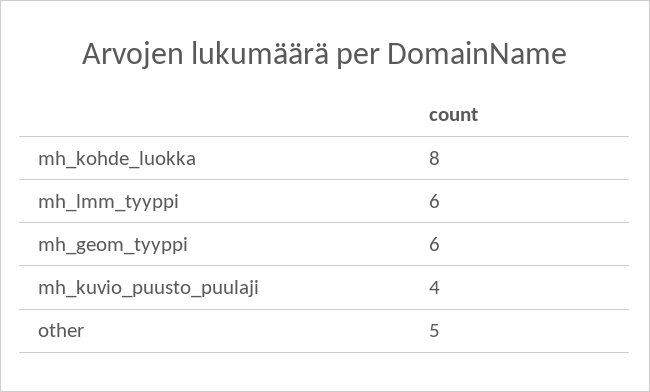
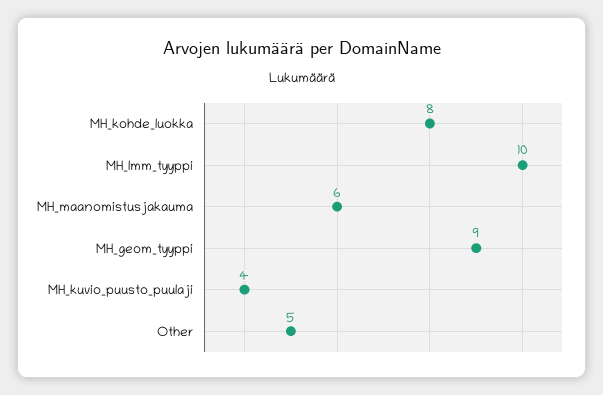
  {
    "mh_kohde_luokka": 8,
-   "mh_lmm_tyyppi": 6,
+   "mh_lmm_tyyppi": 10,
-   "mh_geom_tyyppi": 6,
+   "mh_geom_tyyppi": 9,
    "mh_kuvio_puusto_puulaji": 4,
-   "other": 5
+   "other": 5,
+   "MH_maanomistusjakauma": 6
  }

